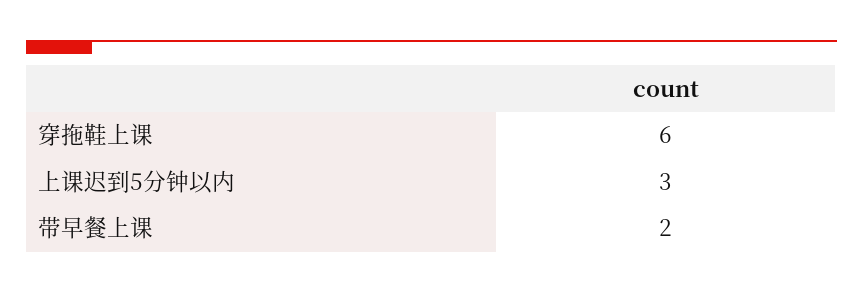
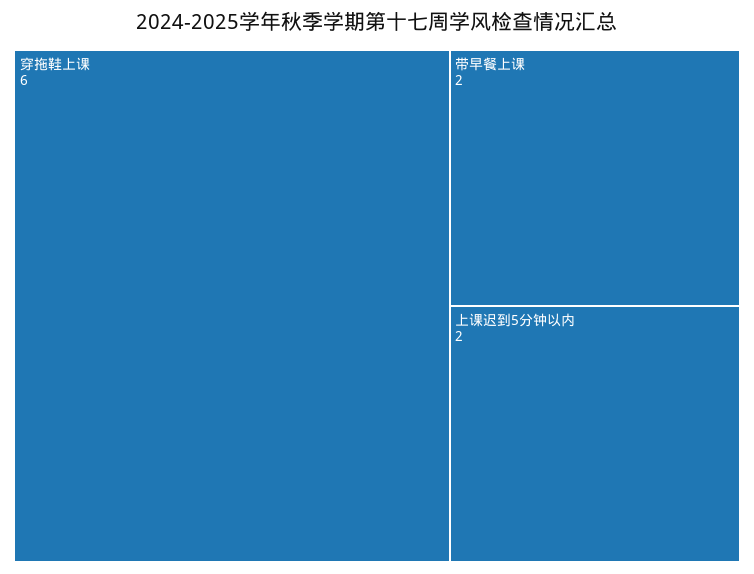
  {
    "穿拖鞋上课": 6,
-   "上课迟到5分钟以内": 3,
+   "上课迟到5分钟以内": 2,
    "带早餐上课": 2
  }

